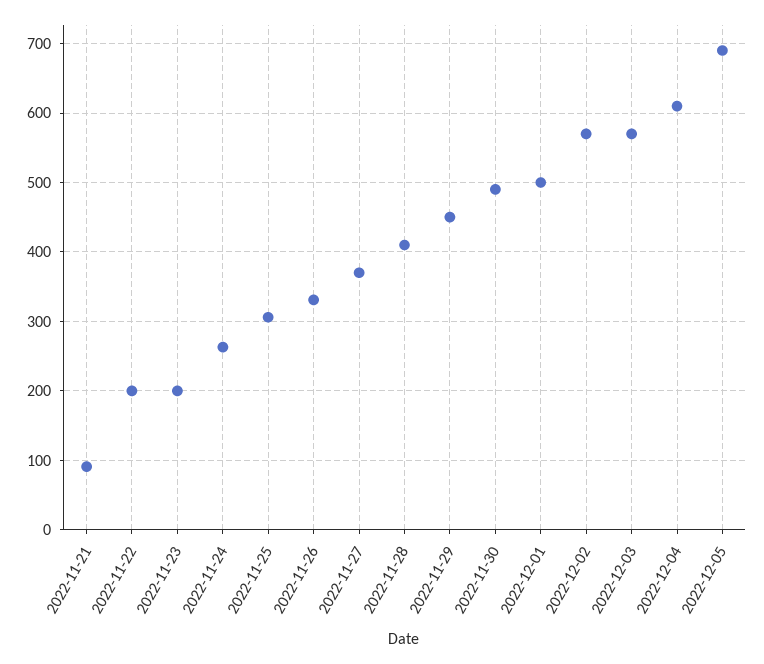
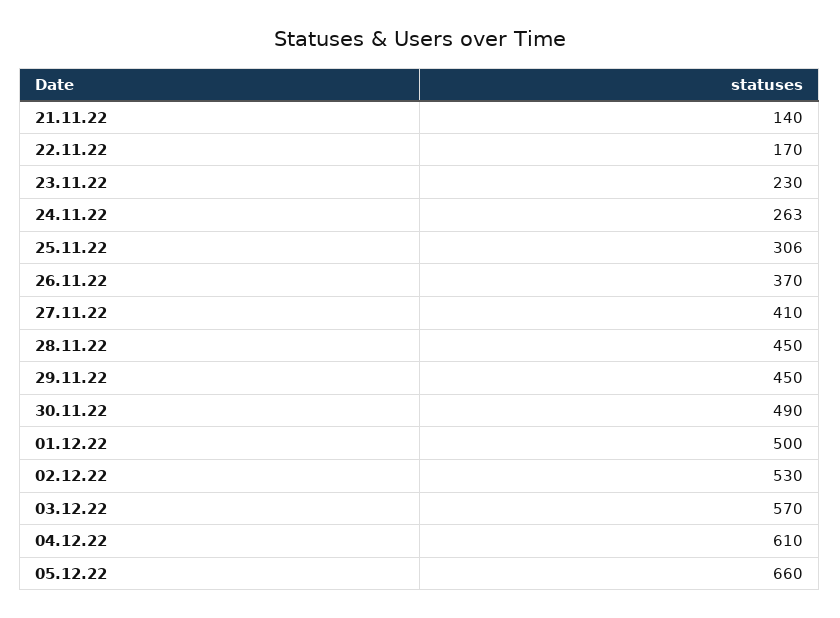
  {
-   "2022-11-21": 90,
+   "2022-11-21": 140,
-   "2022-11-22": 200,
+   "2022-11-22": 170,
-   "2022-11-23": 200,
+   "2022-11-23": 230,
    "2022-11-24": 263,
    "2022-11-25": 306,
-   "2022-11-26": 330,
+   "2022-11-26": 370,
-   "2022-11-27": 370,
+   "2022-11-27": 410,
-   "2022-11-28": 410,
+   "2022-11-28": 450,
    "2022-11-29": 450,
    "2022-11-30": 490,
    "2022-12-01": 500,
-   "2022-12-02": 570,
+   "2022-12-02": 530,
    "2022-12-03": 570,
    "2022-12-04": 610,
-   "2022-12-05": 690
+   "2022-12-05": 660
  }

